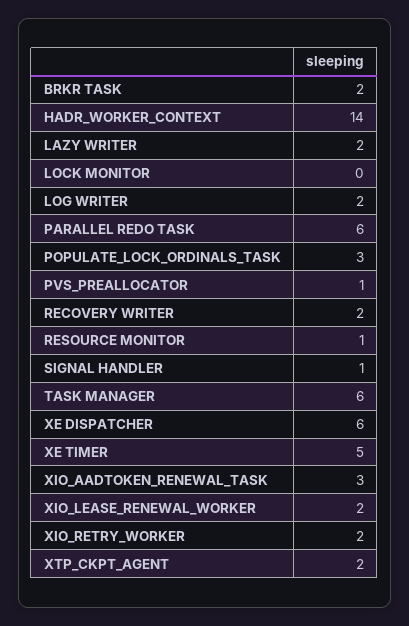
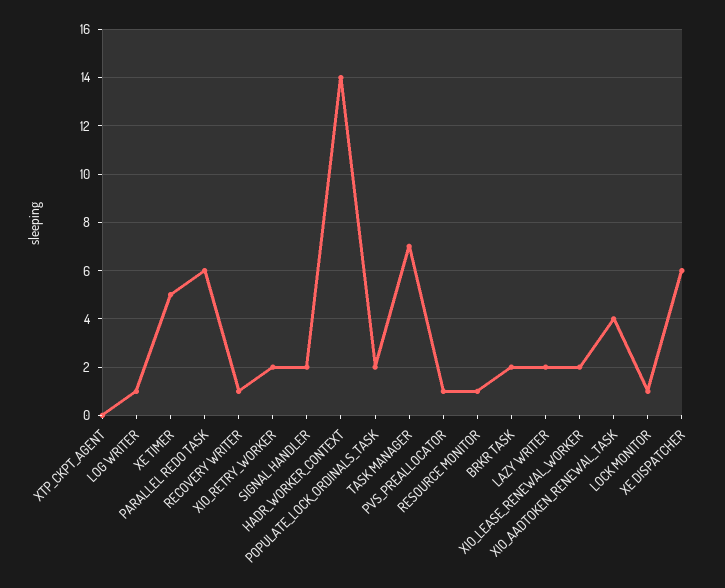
  {
    "BRKR TASK": 2,
    "HADR_WORKER_CONTEXT": 14,
    "LAZY WRITER": 2,
-   "LOCK MONITOR": 0,
+   "LOCK MONITOR": 1,
-   "LOG WRITER": 2,
+   "LOG WRITER": 1,
    "PARALLEL REDO TASK": 6,
-   "POPULATE_LOCK_ORDINALS_TASK": 3,
+   "POPULATE_LOCK_ORDINALS_TASK": 2,
    "PVS_PREALLOCATOR": 1,
-   "RECOVERY WRITER": 2,
+   "RECOVERY WRITER": 1,
    "RESOURCE MONITOR": 1,
-   "SIGNAL HANDLER": 1,
+   "SIGNAL HANDLER": 2,
-   "TASK MANAGER": 6,
+   "TASK MANAGER": 7,
    "XE DISPATCHER": 6,
    "XE TIMER": 5,
-   "XIO_AADTOKEN_RENEWAL_TASK": 3,
+   "XIO_AADTOKEN_RENEWAL_TASK": 4,
    "XIO_LEASE_RENEWAL_WORKER": 2,
    "XIO_RETRY_WORKER": 2,
-   "XTP_CKPT_AGENT": 2
+   "XTP_CKPT_AGENT": 0
  }

